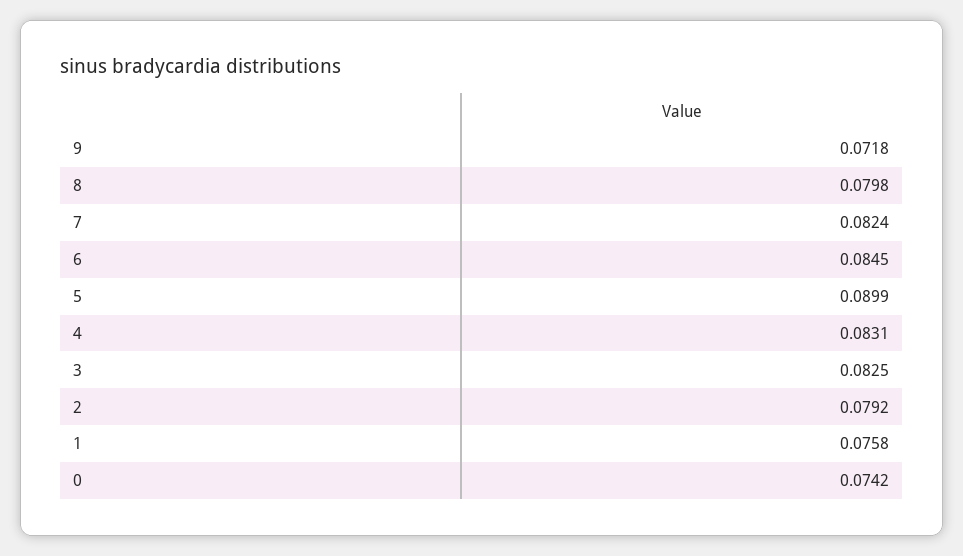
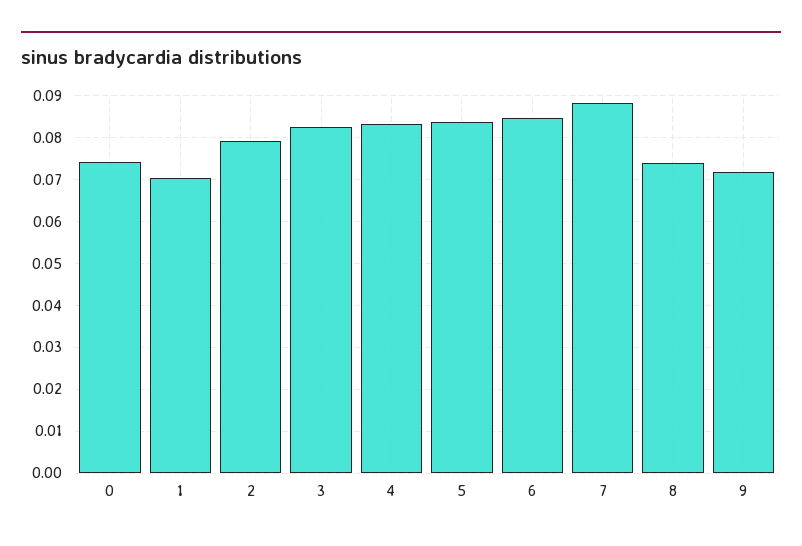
  {
    "9": 0.0718,
-   "8": 0.0798,
+   "8": 0.074,
-   "7": 0.0824,
+   "7": 0.088,
    "6": 0.0845,
-   "5": 0.0899,
+   "5": 0.084,
    "4": 0.0831,
    "3": 0.0825,
    "2": 0.0792,
-   "1": 0.0758,
+   "1": 0.07,
    "0": 0.0742
  }

